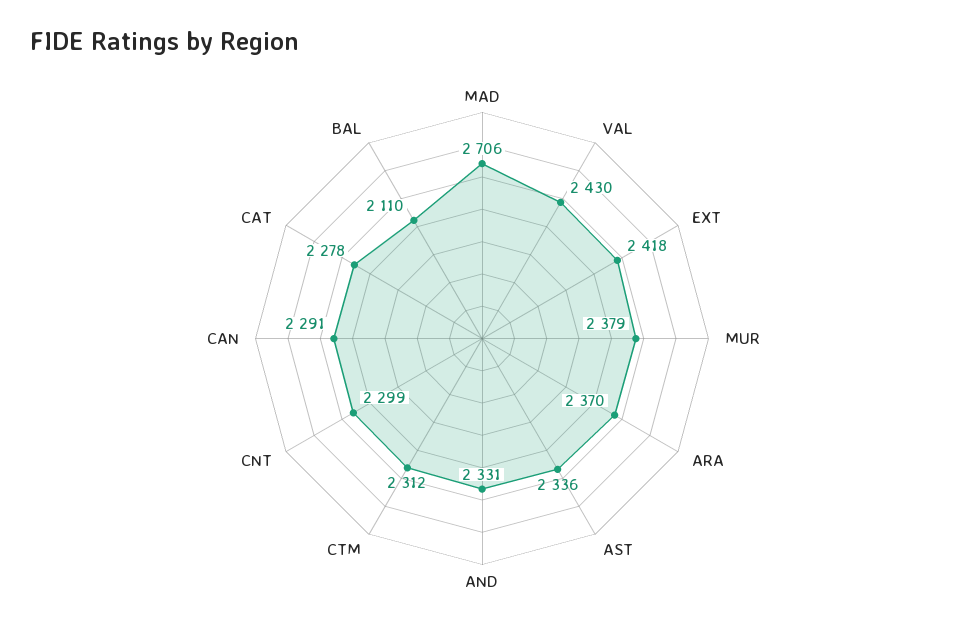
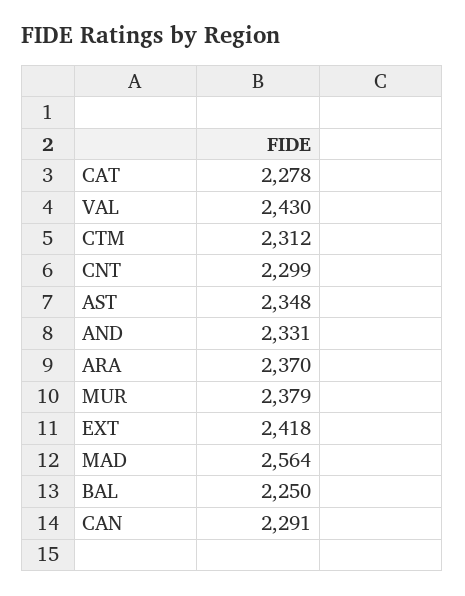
  {
-   "MAD": 2706,
+   "MAD": 2564,
    "VAL": 2430,
    "EXT": 2418,
    "MUR": 2379,
    "ARA": 2370,
-   "AST": 2336,
+   "AST": 2348,
    "AND": 2331,
    "CTM": 2312,
    "CNT": 2299,
    "CAN": 2291,
    "CAT": 2278,
-   "BAL": 2110
+   "BAL": 2250
  }

